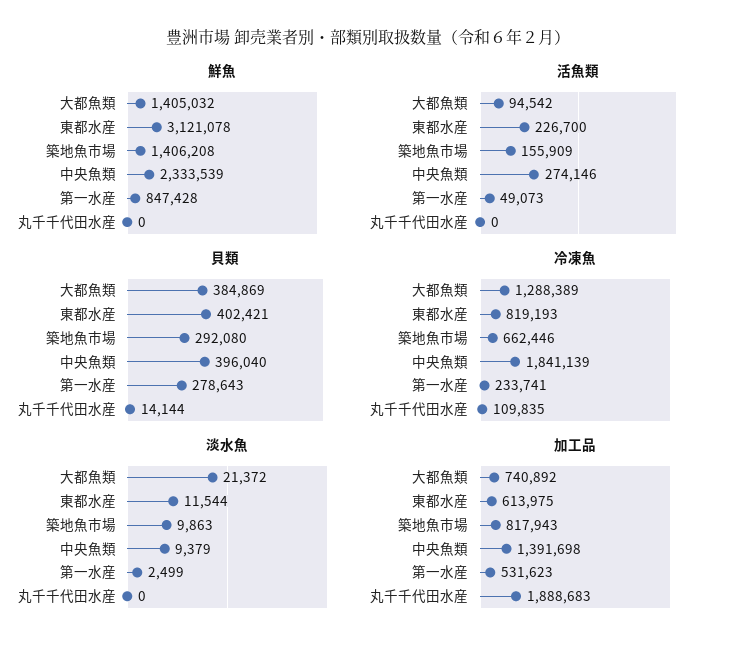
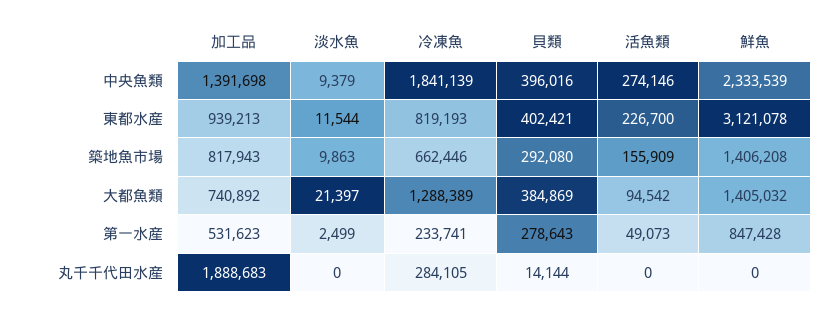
  {
    "鮮魚": {
      "大都魚類": 1405032,
      "東都水産": 3121078,
      "築地魚市場": 1406208,
      "中央魚類": 2333539,
      "第一水産": 847428,
      "丸千千代田水産": 0
    },
    "活魚類": {
      "大都魚類": 94542,
      "東都水産": 226700,
      "築地魚市場": 155909,
      "中央魚類": 274146,
      "第一水産": 49073,
      "丸千千代田水産": 0
    },
    "貝類": {
      "大都魚類": 384869,
      "東都水産": 402421,
      "築地魚市場": 292080,
-     "中央魚類": 396040,
+     "中央魚類": 396016,
      "第一水産": 278643,
      "丸千千代田水産": 14144
    },
    "冷凍魚": {
      "大都魚類": 1288389,
      "東都水産": 819193,
      "築地魚市場": 662446,
      "中央魚類": 1841139,
      "第一水産": 233741,
-     "丸千千代田水産": 109835
+     "丸千千代田水産": 284105
    },
    "淡水魚": {
-     "大都魚類": 21372,
+     "大都魚類": 21397,
      "東都水産": 11544,
      "築地魚市場": 9863,
      "中央魚類": 9379,
      "第一水産": 2499,
      "丸千千代田水産": 0
    },
    "加工品": {
      "大都魚類": 740892,
-     "東都水産": 613975,
+     "東都水産": 939213,
      "築地魚市場": 817943,
      "中央魚類": 1391698,
      "第一水産": 531623,
      "丸千千代田水産": 1888683
    }
  }

